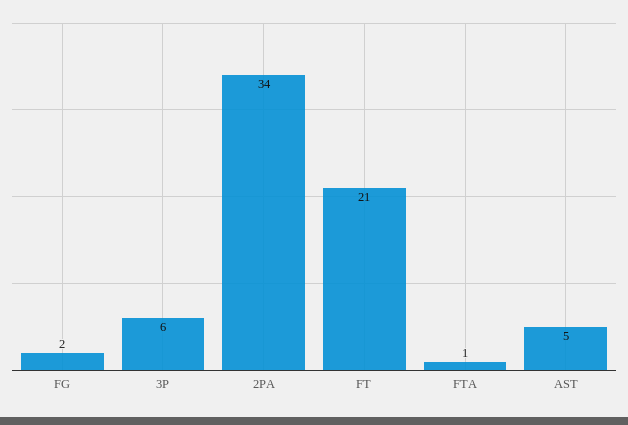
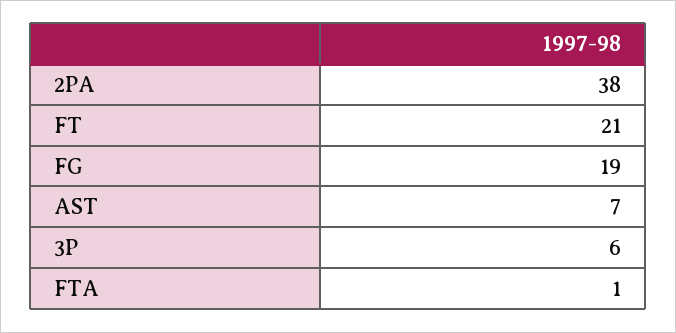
  {
-   "FG": 2,
+   "FG": 19,
    "3P": 6,
-   "2PA": 34,
+   "2PA": 38,
    "FT": 21,
    "FTA": 1,
-   "AST": 5
+   "AST": 7
  }

